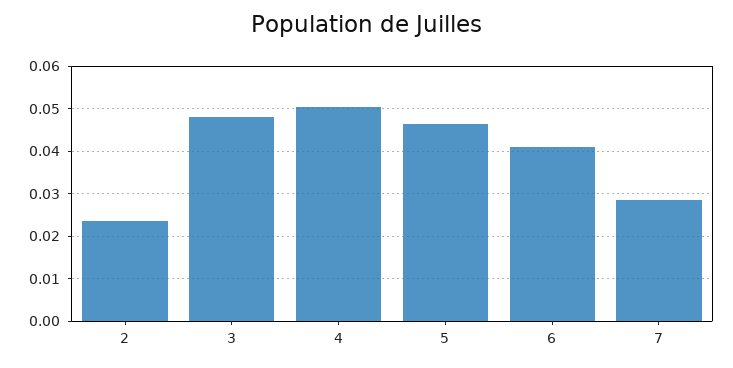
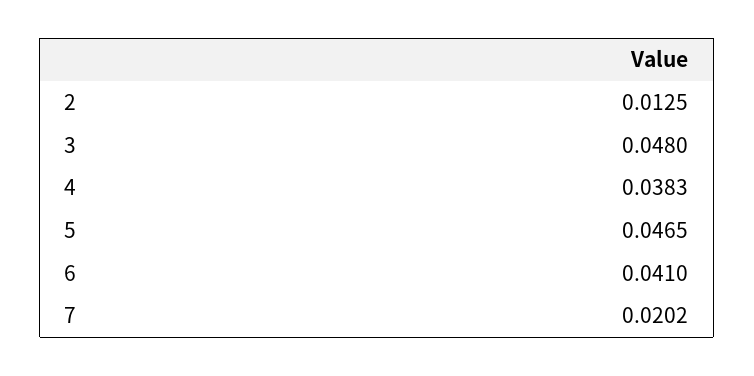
  {
-   "2": 0.024,
+   "2": 0.0125,
    "3": 0.048,
-   "4": 0.05,
+   "4": 0.0383,
    "5": 0.0465,
    "6": 0.041,
-   "7": 0.028
+   "7": 0.0202
  }

